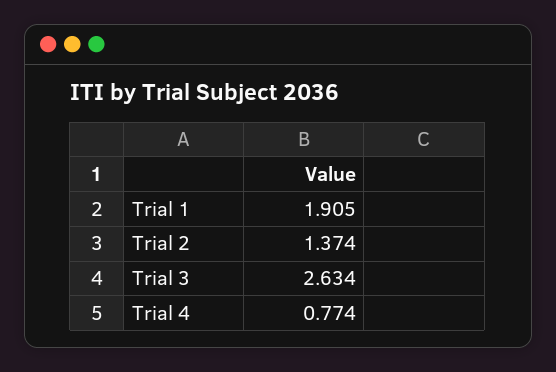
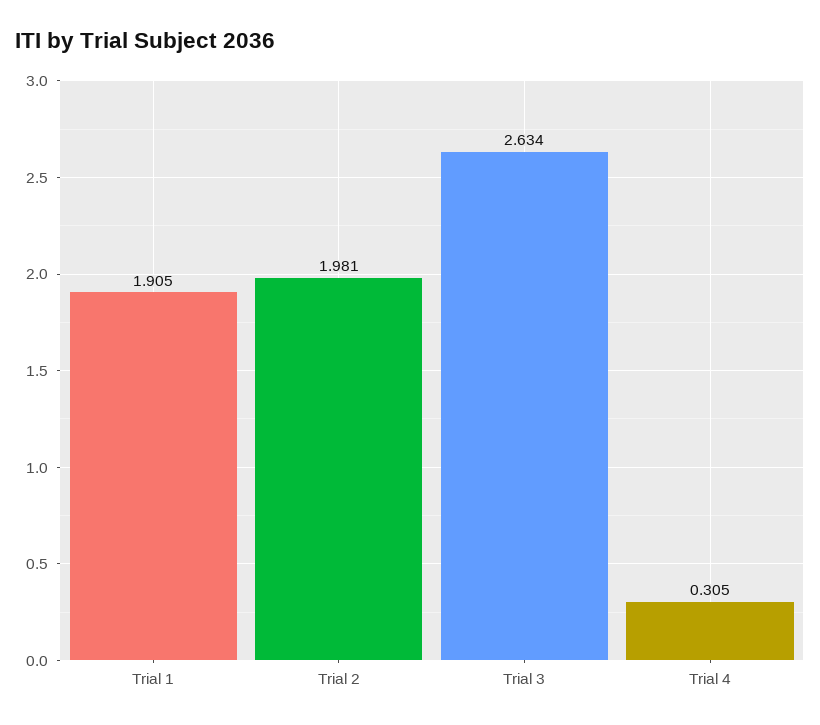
  {
    "Trial 1": 1.905,
-   "Trial 2": 1.374,
+   "Trial 2": 1.981,
    "Trial 3": 2.634,
-   "Trial 4": 0.774
+   "Trial 4": 0.305
  }

